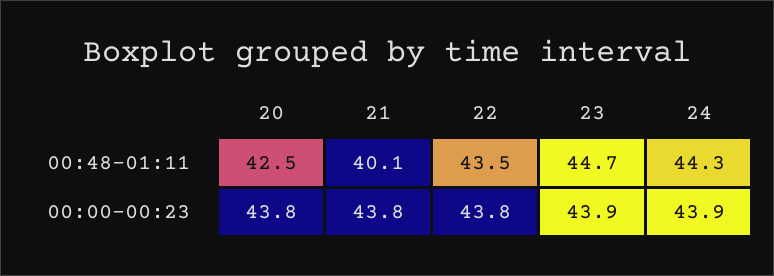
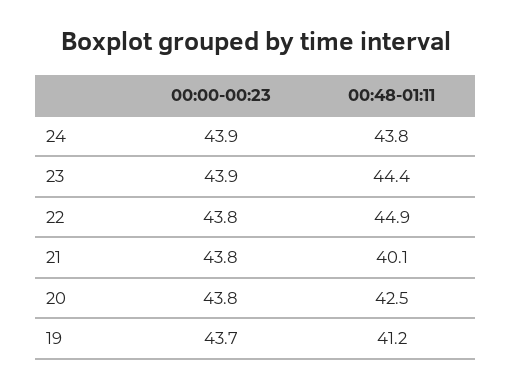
  {
    "20": {
      "00:48-01:11": 42.5,
      "00:00-00:23": 43.8
    },
    "21": {
      "00:48-01:11": 40.1,
      "00:00-00:23": 43.8
    },
    "22": {
-     "00:48-01:11": 43.5,
+     "00:48-01:11": 44.9,
      "00:00-00:23": 43.8
    },
    "23": {
-     "00:48-01:11": 44.7,
+     "00:48-01:11": 44.4,
      "00:00-00:23": 43.9
    },
    "24": {
-     "00:48-01:11": 44.3,
+     "00:48-01:11": 43.8,
      "00:00-00:23": 43.9
-   }
+   },
+   "19": {
+     "00:00-00:23": 43.7,
+     "00:48-01:11": 41.2
+   }
  }

